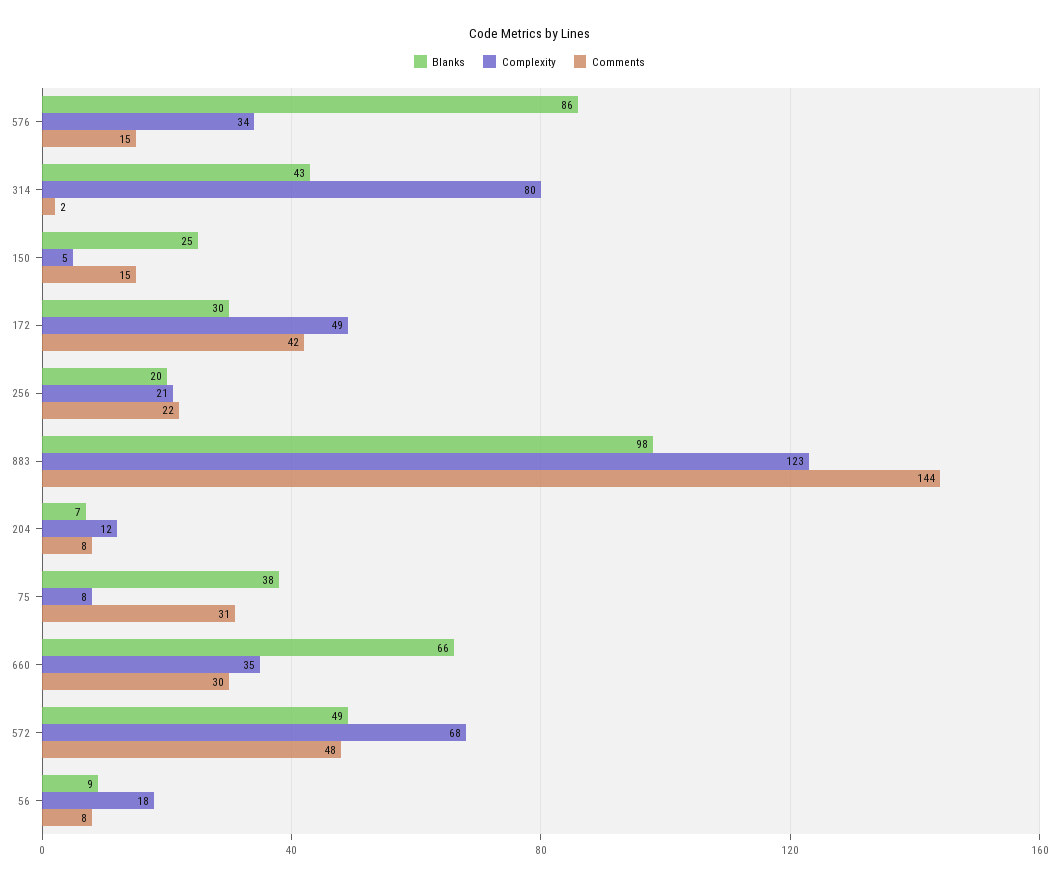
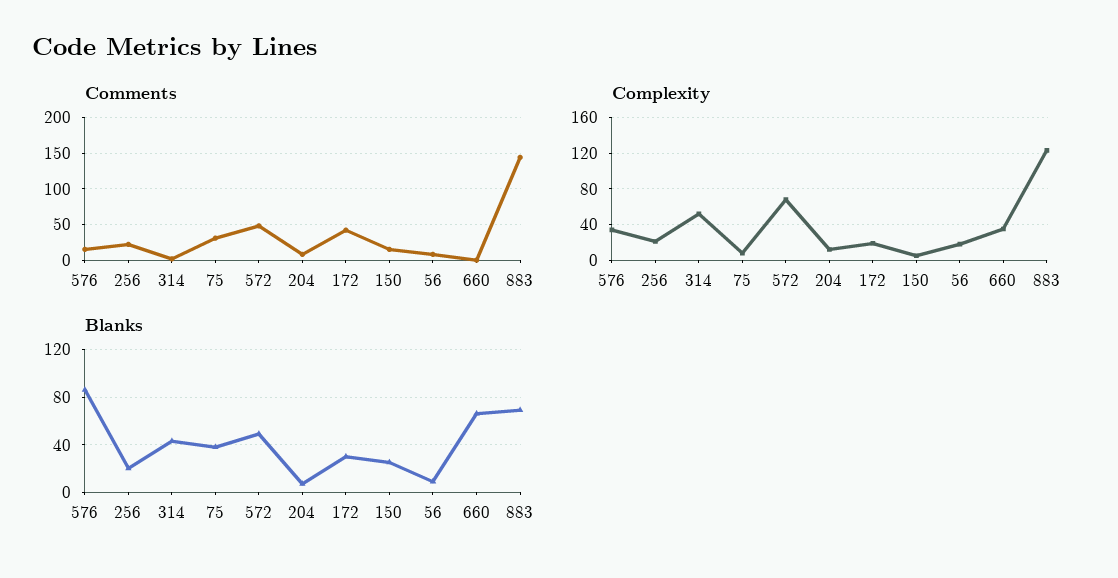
  {
    "Blanks": {
      "576": 86,
      "314": 43,
      "150": 25,
      "172": 30,
      "256": 20,
-     "883": 98,
+     "883": 70,
      "204": 7,
      "75": 38,
      "660": 66,
      "572": 49,
      "56": 9
    },
    "Complexity": {
      "576": 34,
-     "314": 80,
+     "314": 50,
      "150": 5,
-     "172": 49,
+     "172": 20,
      "256": 21,
      "883": 123,
      "204": 12,
      "75": 8,
      "660": 35,
      "572": 68,
      "56": 18
    },
    "Comments": {
      "576": 15,
      "314": 2,
      "150": 15,
      "172": 42,
      "256": 22,
      "883": 144,
      "204": 8,
      "75": 31,
-     "660": 30,
+     "660": 0,
      "572": 48,
      "56": 8
    }
  }

